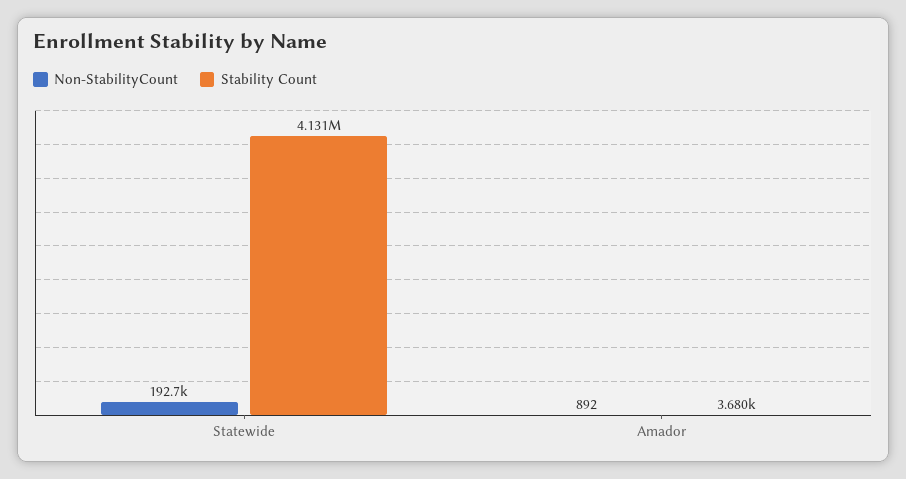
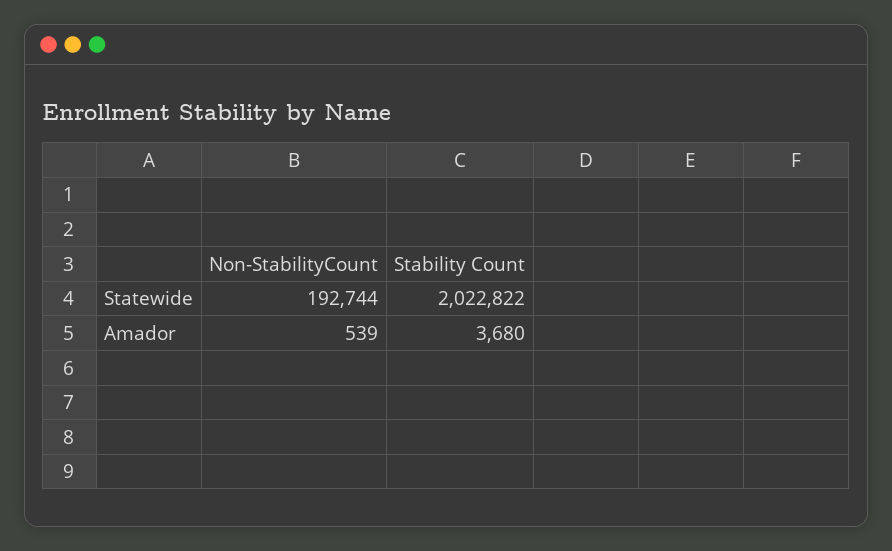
  {
    "Non-StabilityCount": {
      "Statewide": 192744,
-     "Amador": 892
+     "Amador": 539
    },
    "Stability Count": {
-     "Statewide": 4131000,
+     "Statewide": 2022822,
      "Amador": 3680
    }
  }

